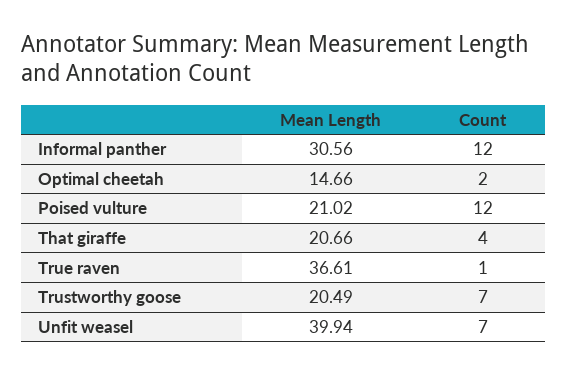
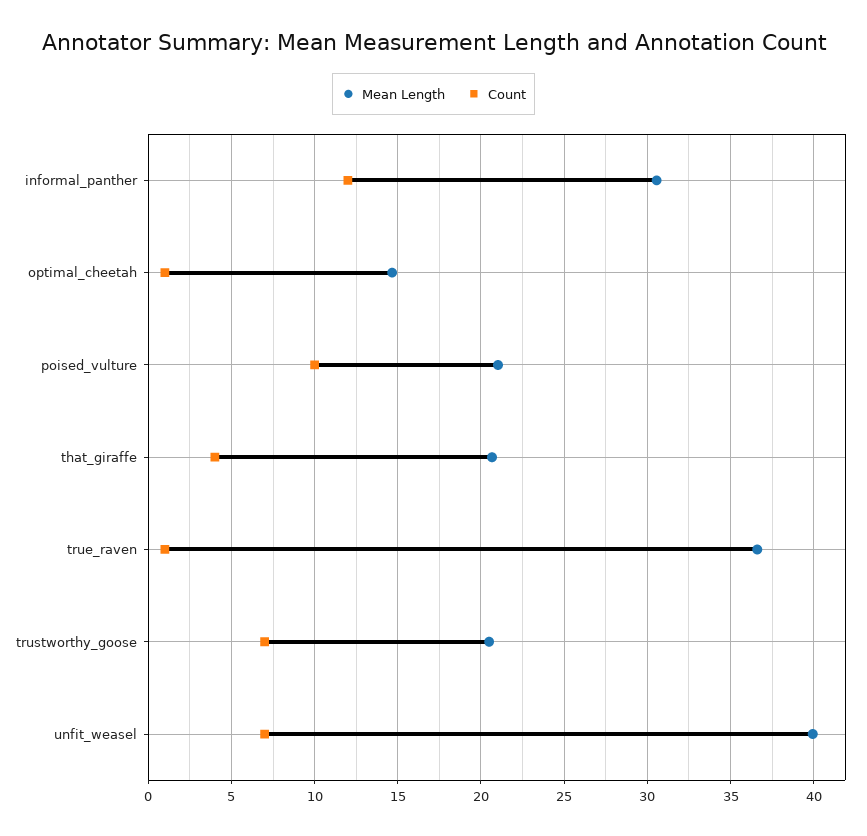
  {
    "Mean Length": {
      "Informal panther": 30.56,
      "Optimal cheetah": 14.66,
      "Poised vulture": 21.02,
      "That giraffe": 20.66,
      "True raven": 36.61,
      "Trustworthy goose": 20.49,
      "Unfit weasel": 39.94
    },
    "Count": {
      "Informal panther": 12,
-     "Optimal cheetah": 2,
+     "Optimal cheetah": 1,
-     "Poised vulture": 12,
+     "Poised vulture": 10,
      "That giraffe": 4,
      "True raven": 1,
      "Trustworthy goose": 7,
      "Unfit weasel": 7
    }
  }

